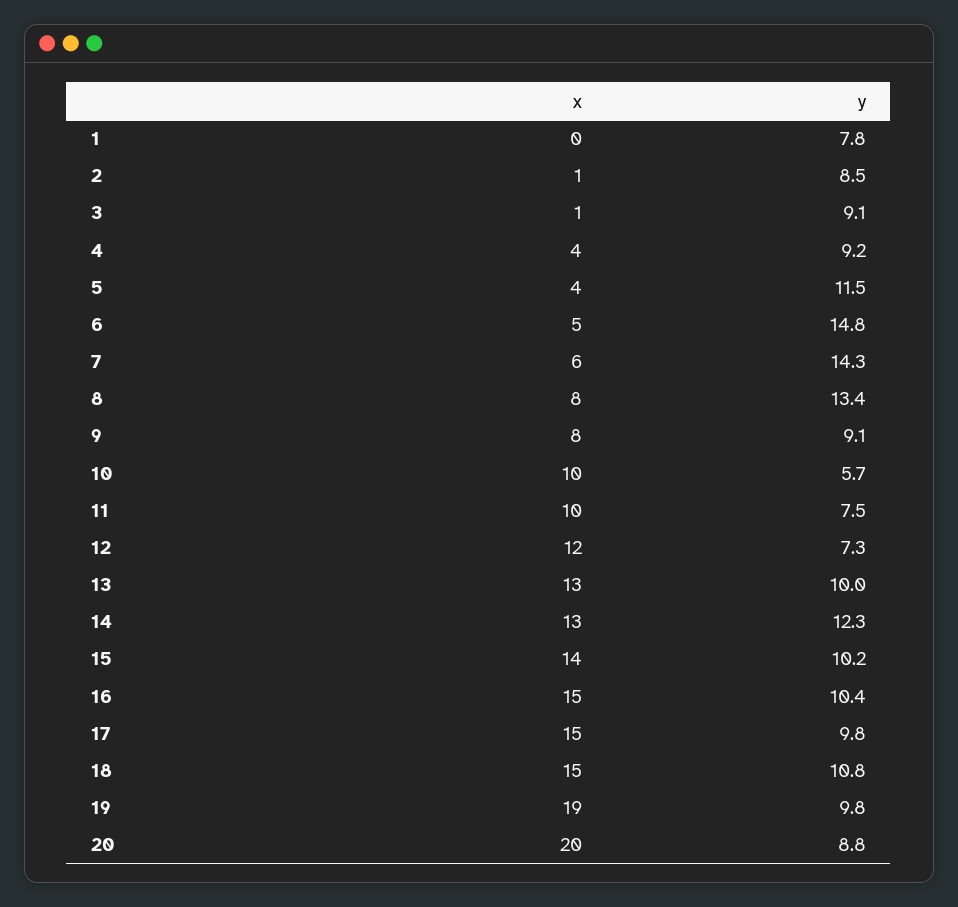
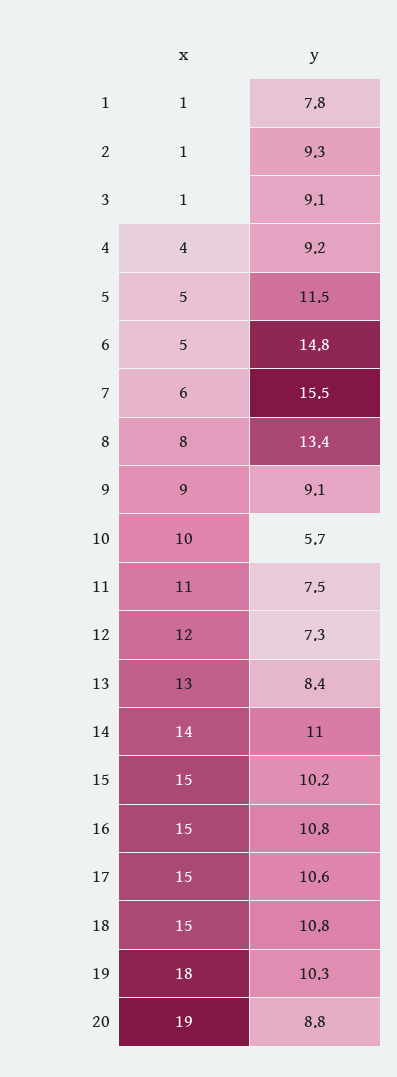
  {
    "x": {
-     "1": 0,
+     "1": 1,
      "2": 1,
      "3": 1,
      "4": 4,
-     "5": 4,
+     "5": 5,
      "6": 5,
      "7": 6,
      "8": 8,
-     "9": 8,
+     "9": 9,
      "10": 10,
-     "11": 10,
+     "11": 11,
      "12": 12,
      "13": 13,
-     "14": 13,
+     "14": 14,
-     "15": 14,
+     "15": 15,
      "16": 15,
      "17": 15,
      "18": 15,
-     "19": 19,
+     "19": 18,
-     "20": 20
+     "20": 19
    },
    "y": {
      "1": 7.8,
-     "2": 8.5,
+     "2": 9.3,
      "3": 9.1,
      "4": 9.2,
      "5": 11.5,
      "6": 14.8,
-     "7": 14.3,
+     "7": 15.5,
      "8": 13.4,
      "9": 9.1,
      "10": 5.7,
      "11": 7.5,
      "12": 7.3,
-     "13": 10,
+     "13": 8.4,
-     "14": 12.3,
+     "14": 11,
      "15": 10.2,
-     "16": 10.4,
+     "16": 10.8,
-     "17": 9.8,
+     "17": 10.6,
      "18": 10.8,
-     "19": 9.8,
+     "19": 10.3,
      "20": 8.8
    }
  }

